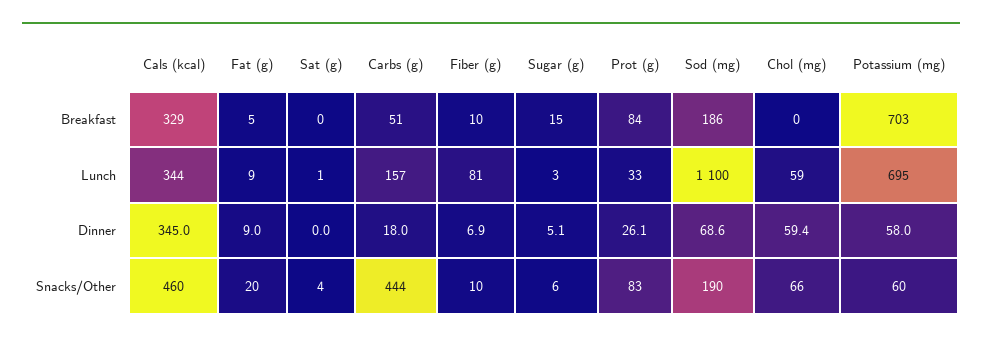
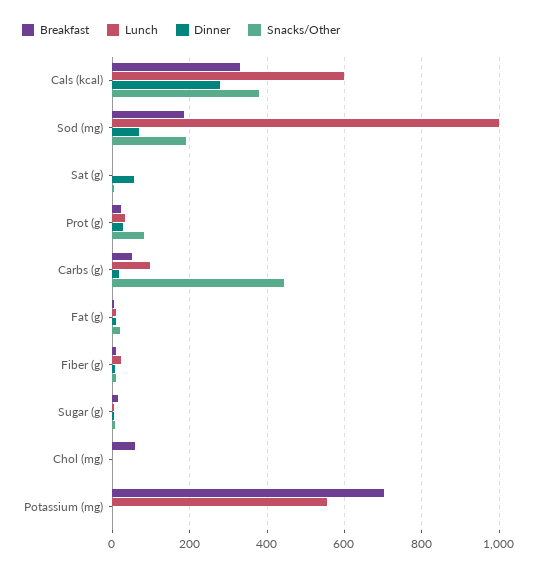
  {
    "Breakfast": {
      "Cals (kcal)": 329,
      "Fat (g)": 5,
      "Sat (g)": 0,
      "Carbs (g)": 51,
      "Fiber (g)": 10,
      "Sugar (g)": 15,
-     "Prot (g)": 84,
+     "Prot (g)": 20,
      "Sod (mg)": 186,
-     "Chol (mg)": 0,
+     "Chol (mg)": 60,
      "Potassium (mg)": 703
    },
    "Lunch": {
-     "Cals (kcal)": 344,
+     "Cals (kcal)": 600,
      "Fat (g)": 9,
      "Sat (g)": 1,
-     "Carbs (g)": 157,
+     "Carbs (g)": 100,
-     "Fiber (g)": 81,
+     "Fiber (g)": 20,
      "Sugar (g)": 3,
      "Prot (g)": 33,
-     "Sod (mg)": 1100,
+     "Sod (mg)": 1000,
-     "Chol (mg)": 59,
+     "Chol (mg)": 0,
-     "Potassium (mg)": 695
+     "Potassium (mg)": 560
    },
    "Dinner": {
-     "Cals (kcal)": 345,
+     "Cals (kcal)": 280,
      "Fat (g)": 9,
-     "Sat (g)": 0,
+     "Sat (g)": 60,
      "Carbs (g)": 18,
      "Fiber (g)": 6.9,
      "Sugar (g)": 5.1,
      "Prot (g)": 26.1,
      "Sod (mg)": 68.6,
-     "Chol (mg)": 59.4,
+     "Chol (mg)": 0,
-     "Potassium (mg)": 58
+     "Potassium (mg)": 0
    },
    "Snacks/Other": {
-     "Cals (kcal)": 460,
+     "Cals (kcal)": 380,
      "Fat (g)": 20,
      "Sat (g)": 4,
      "Carbs (g)": 444,
      "Fiber (g)": 10,
      "Sugar (g)": 6,
      "Prot (g)": 83,
      "Sod (mg)": 190,
-     "Chol (mg)": 66,
+     "Chol (mg)": 0,
-     "Potassium (mg)": 60
+     "Potassium (mg)": 0
    }
  }

